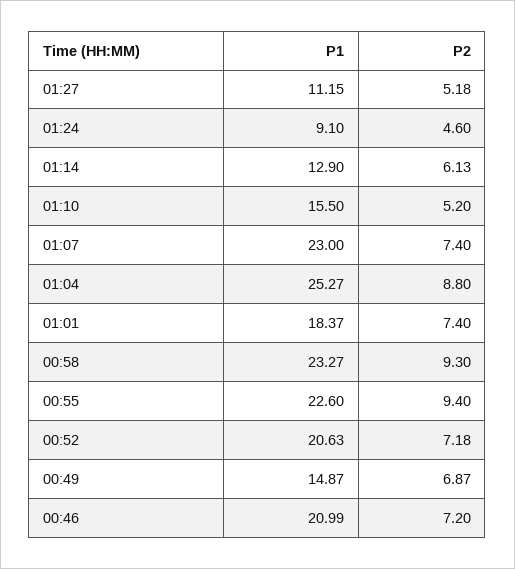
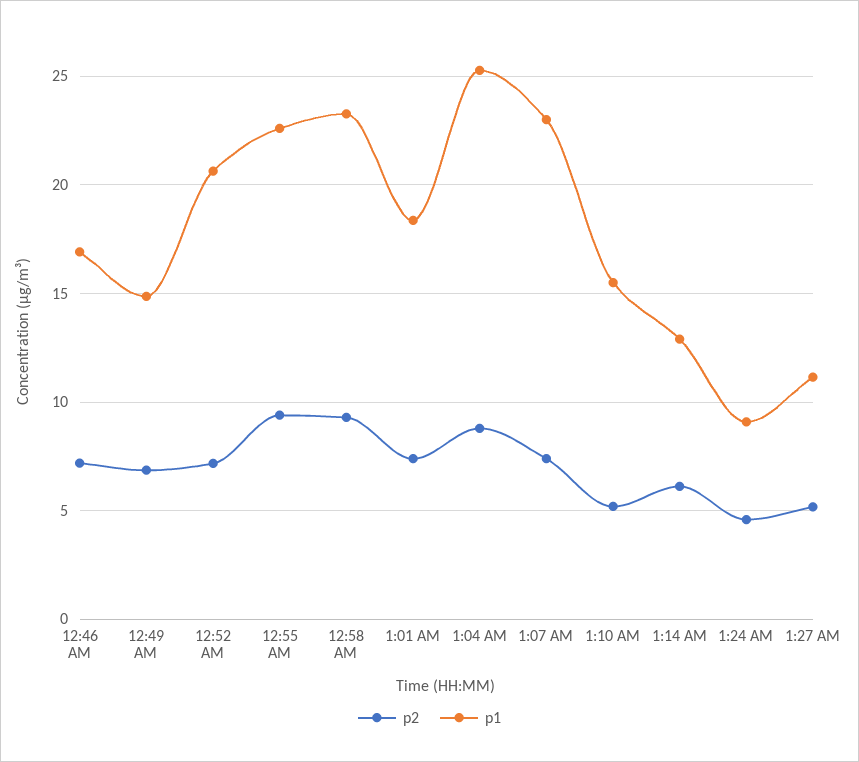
  {
    "P1": {
      "01:27": 11.15,
      "01:24": 9.1,
      "01:14": 12.9,
      "01:10": 15.5,
      "01:07": 23,
      "01:04": 25.27,
      "01:01": 18.37,
      "00:58": 23.27,
      "00:55": 22.6,
      "00:52": 20.63,
      "00:49": 14.87,
-     "00:46": 20.99
+     "00:46": 17
    },
    "P2": {
      "01:27": 5.18,
      "01:24": 4.6,
      "01:14": 6.13,
      "01:10": 5.2,
      "01:07": 7.4,
      "01:04": 8.8,
      "01:01": 7.4,
      "00:58": 9.3,
      "00:55": 9.4,
      "00:52": 7.18,
      "00:49": 6.87,
      "00:46": 7.2
    }
  }

